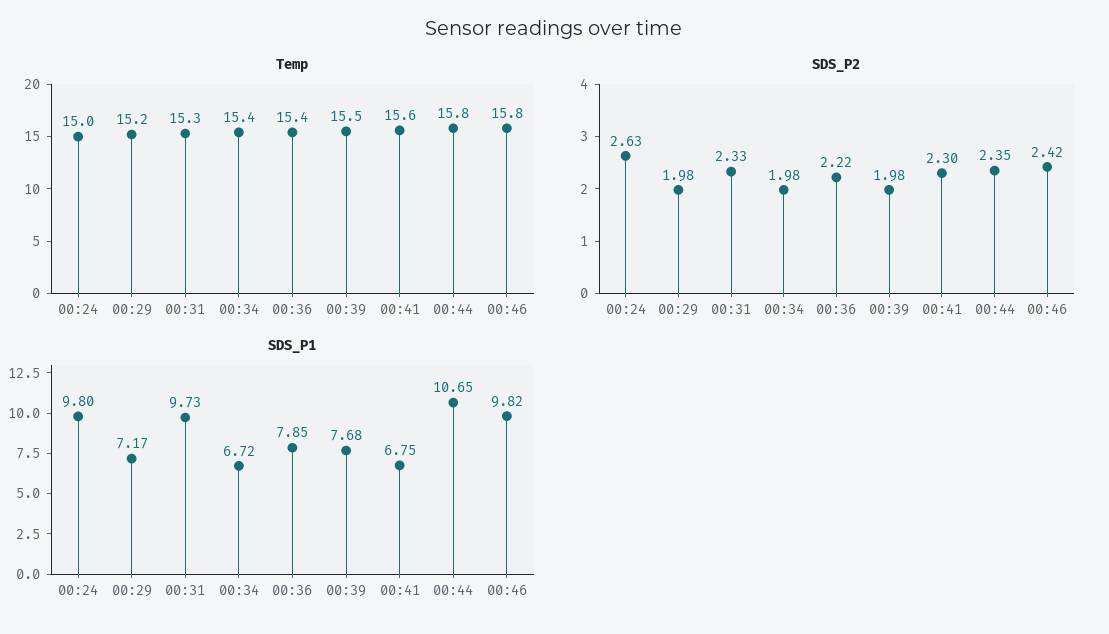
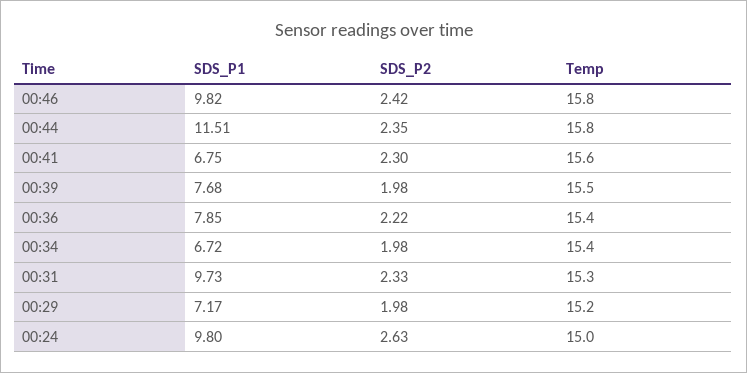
  {
    "Temp": {
      "00:24": 15,
      "00:29": 15.2,
      "00:31": 15.3,
      "00:34": 15.4,
      "00:36": 15.4,
      "00:39": 15.5,
      "00:41": 15.6,
      "00:44": 15.8,
      "00:46": 15.8
    },
    "SDS_P2": {
      "00:24": 2.63,
      "00:29": 1.98,
      "00:31": 2.33,
      "00:34": 1.98,
      "00:36": 2.22,
      "00:39": 1.98,
      "00:41": 2.3,
      "00:44": 2.35,
      "00:46": 2.42
    },
    "SDS_P1": {
      "00:24": 9.8,
      "00:29": 7.17,
      "00:31": 9.73,
      "00:34": 6.72,
      "00:36": 7.85,
      "00:39": 7.68,
      "00:41": 6.75,
-     "00:44": 10.65,
+     "00:44": 11.51,
      "00:46": 9.82
    }
  }

